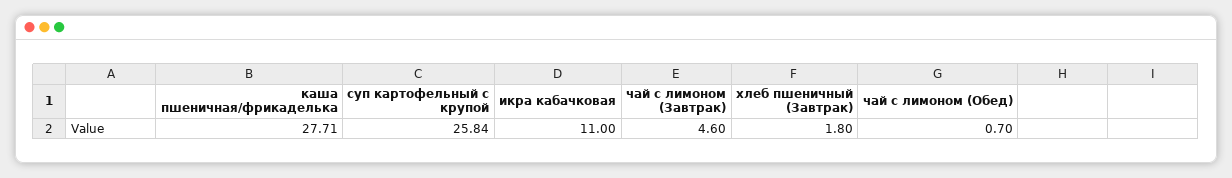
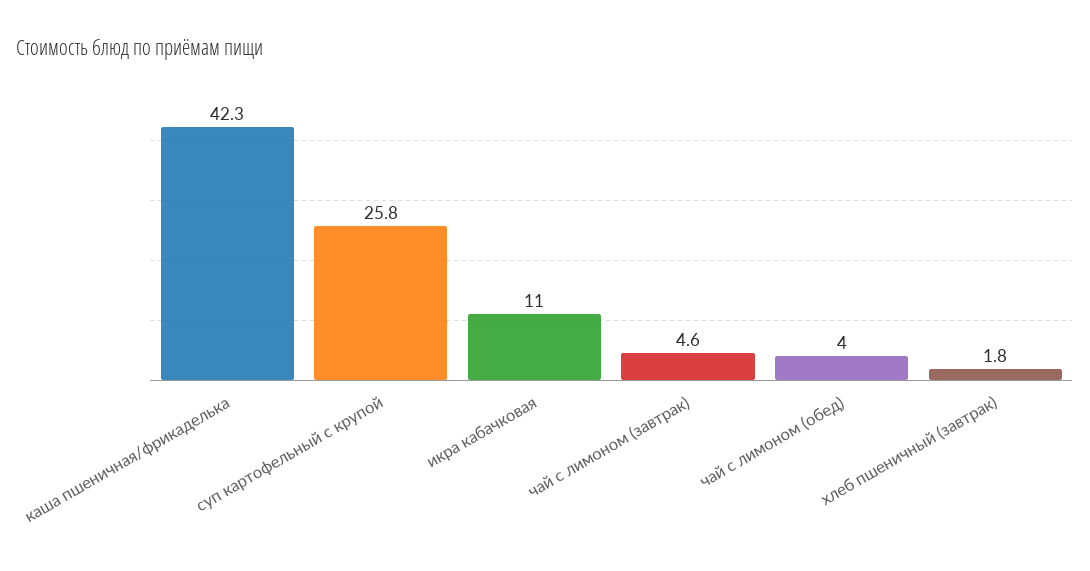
  {
-   "каша пшеничная/фрикаделька": 27.71,
+   "каша пшеничная/фрикаделька": 42.3,
    "суп картофельный с крупой": 25.84,
    "икра кабачковая": 11,
    "чай с лимоном (Завтрак)": 4.6,
    "хлеб пшеничный (Завтрак)": 1.8,
-   "чай с лимоном (Обед)": 0.7
+   "чай с лимоном (Обед)": 4
  }

